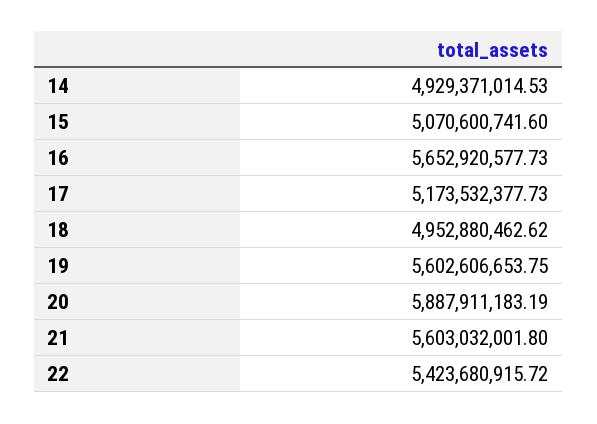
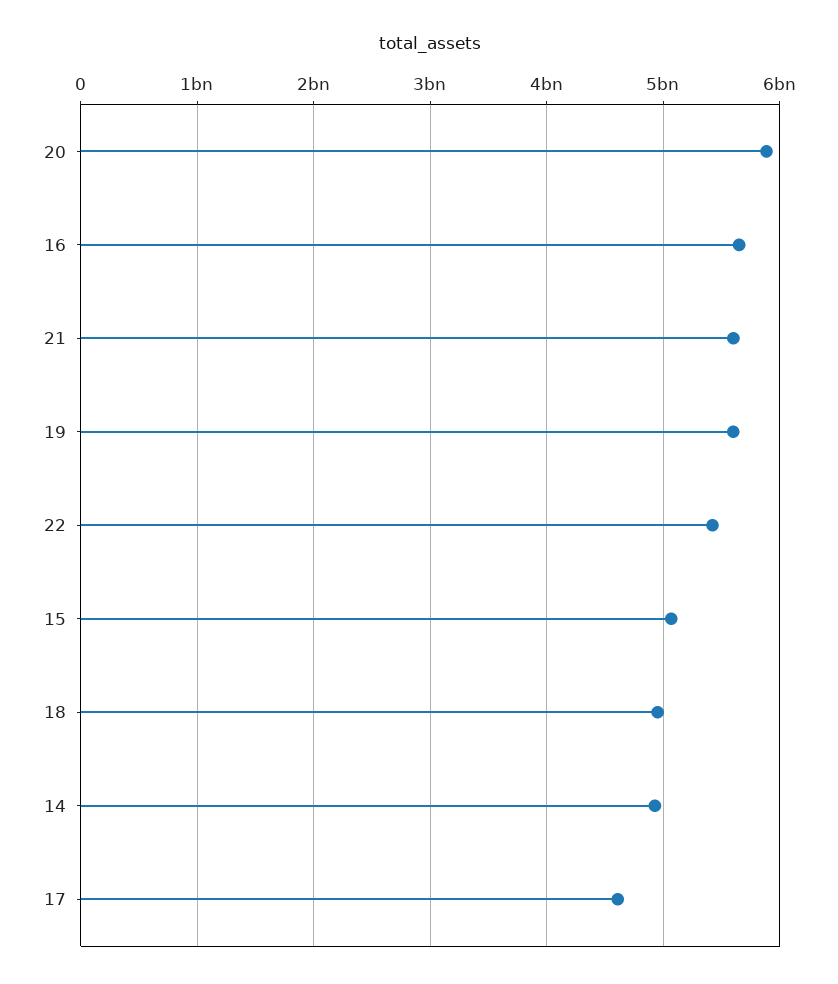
  {
    "14": 4929371014.53,
    "15": 5070600741.6,
    "16": 5652920577.73,
-   "17": 5173532377.73,
+   "17": 4600000000,
    "18": 4952880462.62,
    "19": 5602606653.75,
    "20": 5887911183.19,
    "21": 5603032001.8,
    "22": 5423680915.72
  }

